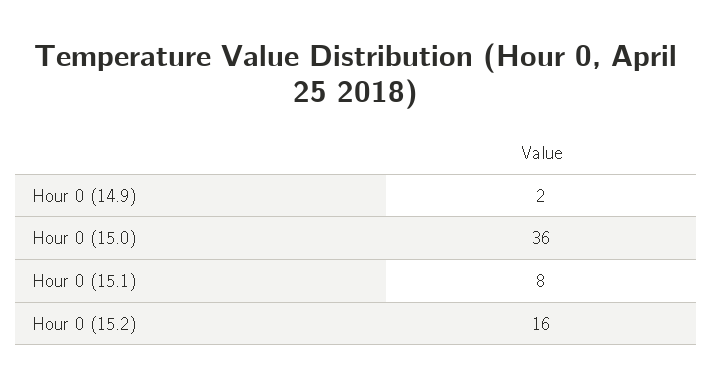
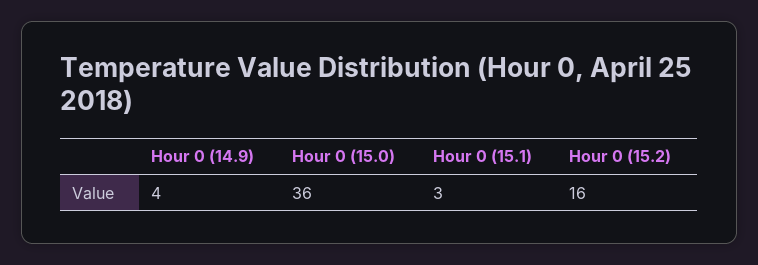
  {
-   "Hour 0 (14.9)": 2,
+   "Hour 0 (14.9)": 4,
    "Hour 0 (15.0)": 36,
-   "Hour 0 (15.1)": 8,
+   "Hour 0 (15.1)": 3,
    "Hour 0 (15.2)": 16
  }

